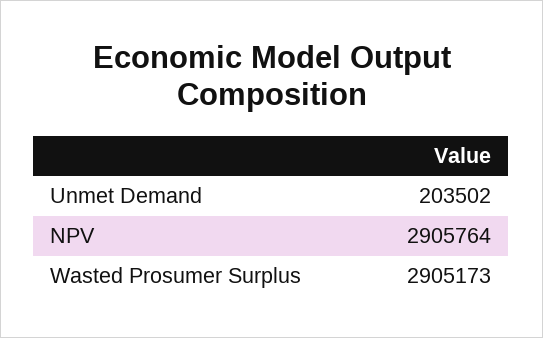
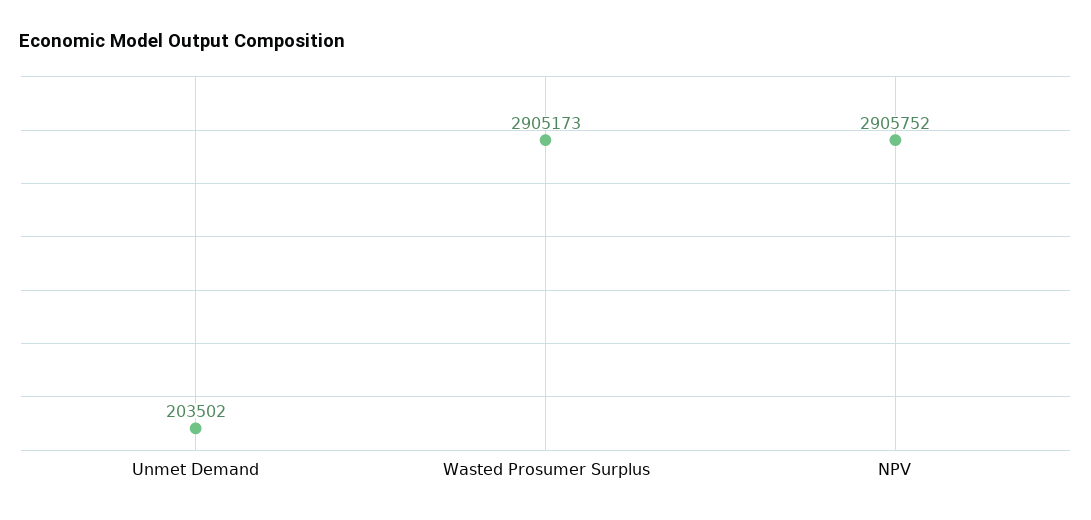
  {
    "Unmet Demand": 203502,
-   "NPV": 2905764,
+   "NPV": 2905752,
    "Wasted Prosumer Surplus": 2905173
  }

